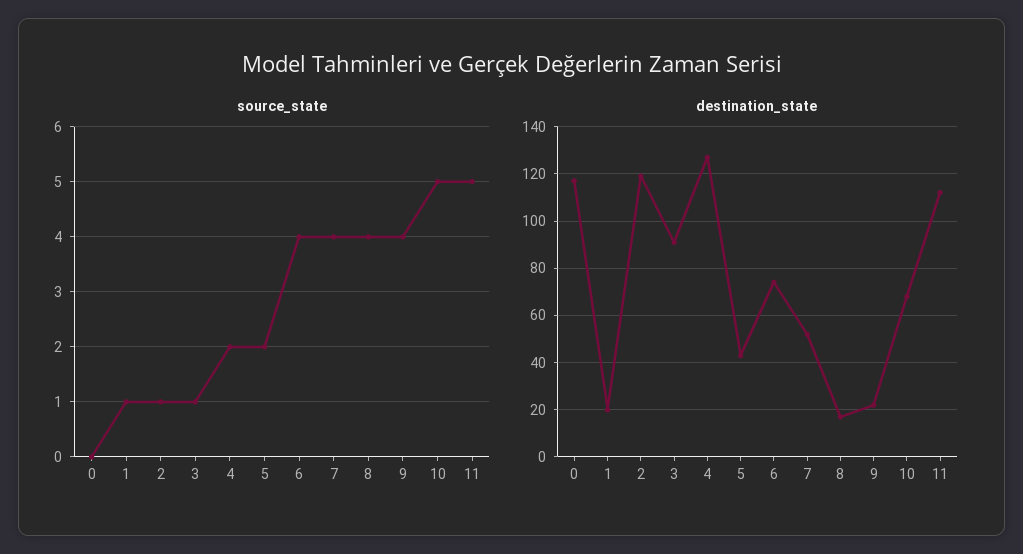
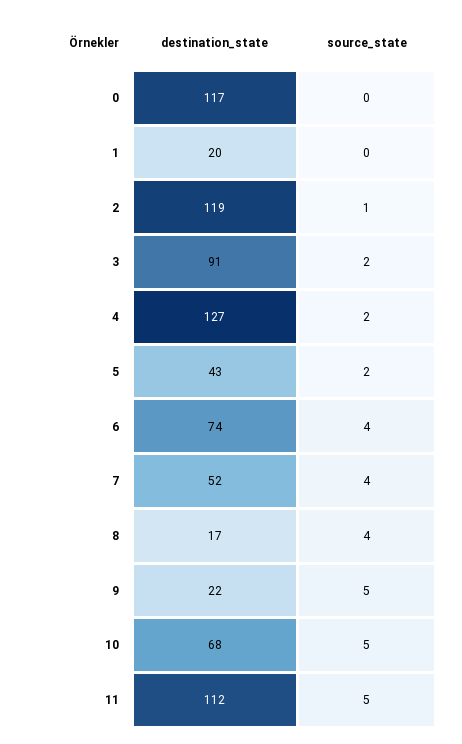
  {
    "source_state": {
      "0": 0,
-     "1": 1,
+     "1": 0,
      "2": 1,
-     "3": 1,
+     "3": 2,
      "4": 2,
      "5": 2,
      "6": 4,
      "7": 4,
      "8": 4,
-     "9": 4,
+     "9": 5,
      "10": 5,
      "11": 5
    },
    "destination_state": {
      "0": 117,
      "1": 20,
      "2": 119,
      "3": 91,
      "4": 127,
      "5": 43,
      "6": 74,
      "7": 52,
      "8": 17,
      "9": 22,
      "10": 68,
      "11": 112
    }
  }

